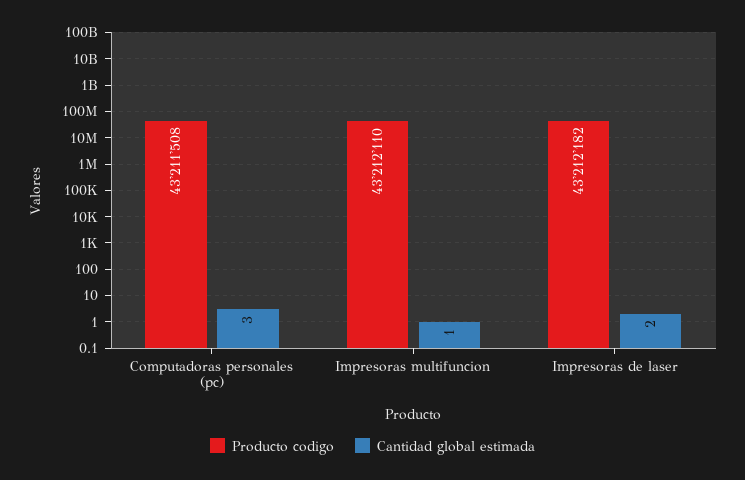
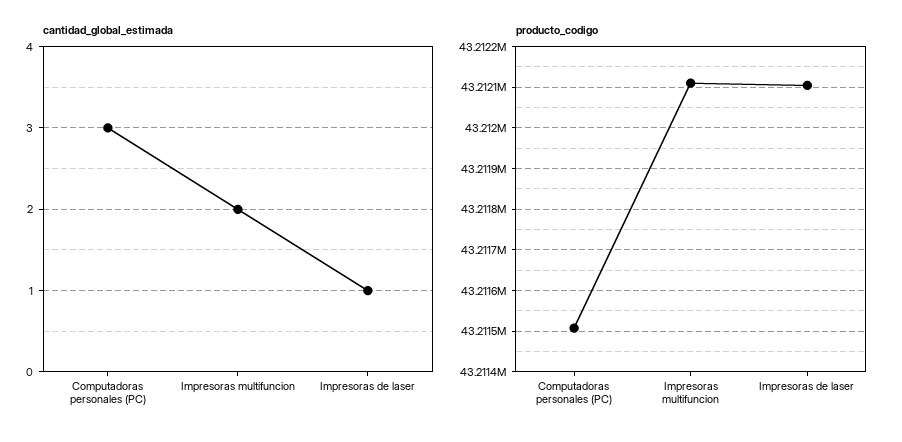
  {
    "Producto codigo": {
      "Computadoras personales (pc)": 43211508,
      "Impresoras multifuncion": 43212110,
-     "Impresoras de laser": 43212182
+     "Impresoras de laser": 43212100
    },
    "Cantidad global estimada": {
      "Computadoras personales (pc)": 3,
-     "Impresoras multifuncion": 1,
+     "Impresoras multifuncion": 2,
-     "Impresoras de laser": 2
+     "Impresoras de laser": 1
    }
  }

